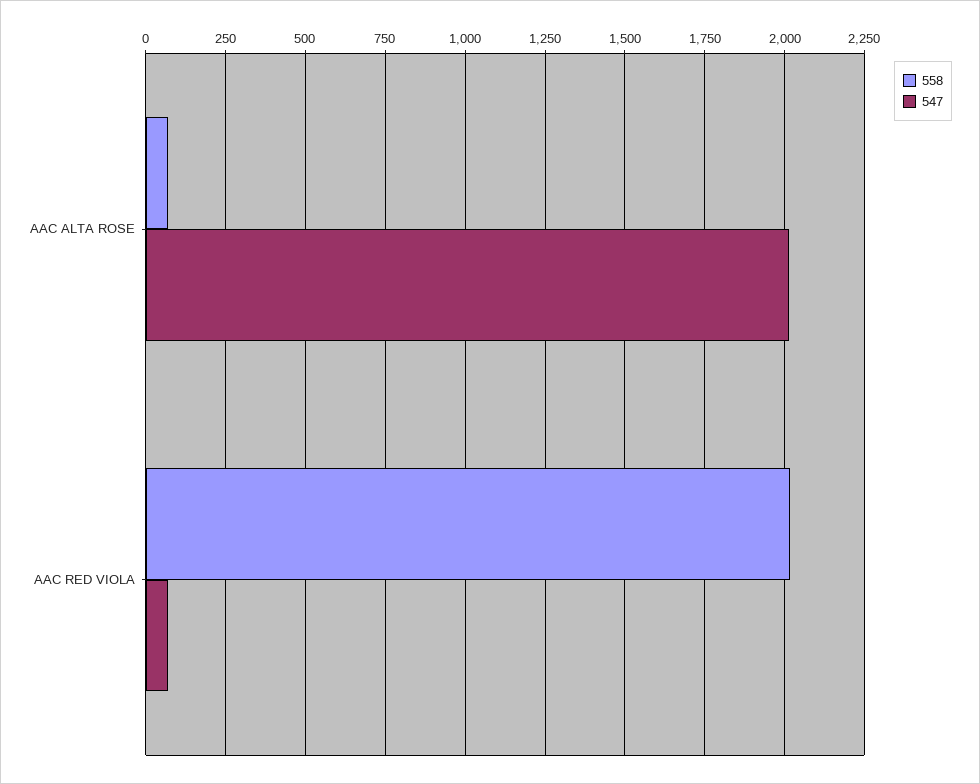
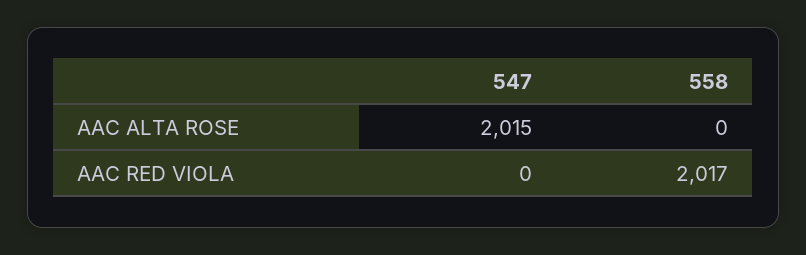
  {
    "558": {
-     "AAC ALTA ROSE": 75,
+     "AAC ALTA ROSE": 0,
      "AAC RED VIOLA": 2017
    },
    "547": {
      "AAC ALTA ROSE": 2015,
-     "AAC RED VIOLA": 75
+     "AAC RED VIOLA": 0
    }
  }

